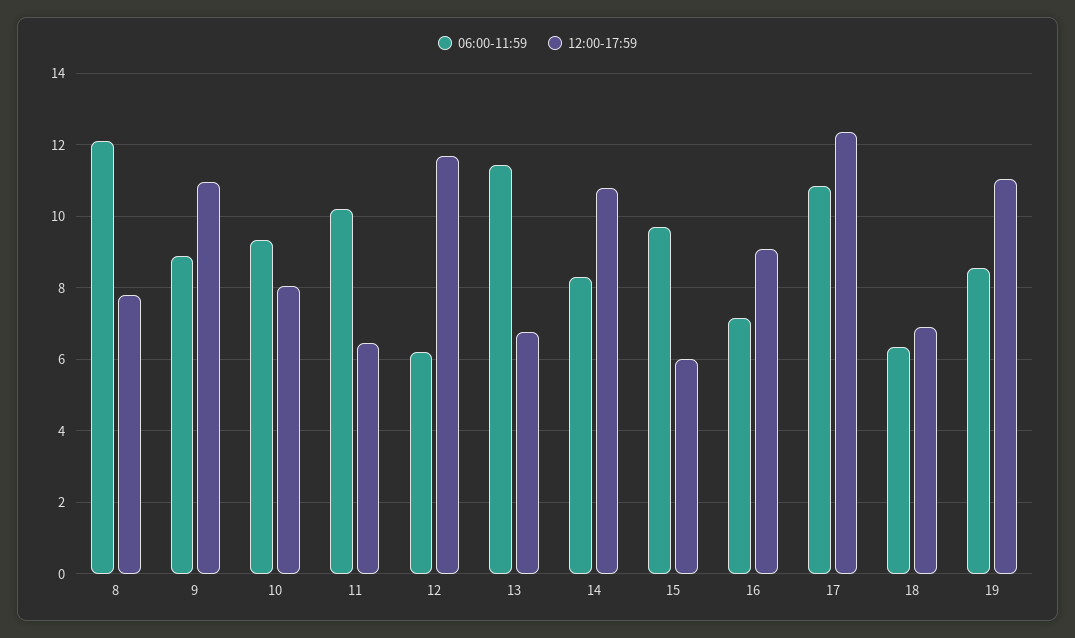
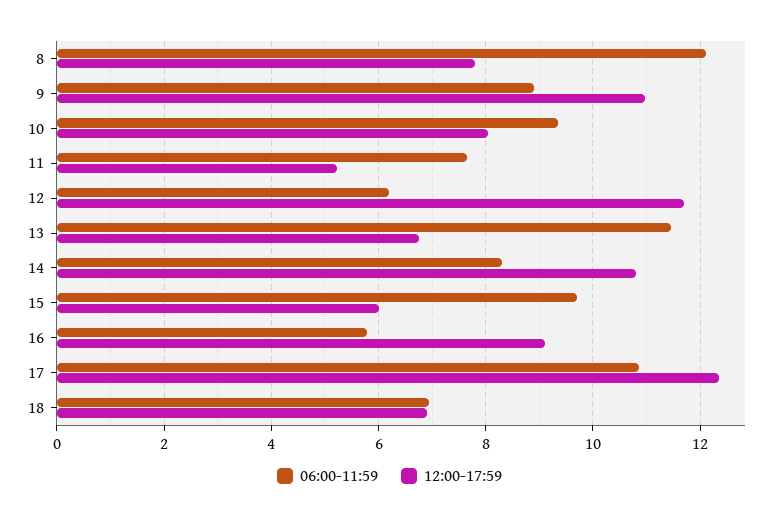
  {
    "06:00-11:59": {
      "8": 12.2,
      "9": 9,
      "10": 9.4,
-     "11": 10.2,
+     "11": 7.6,
      "12": 6.2,
      "13": 11.4,
      "14": 8.4,
      "15": 9.8,
-     "16": 7.2,
+     "16": 5.8,
      "17": 10.8,
-     "18": 6.4,
+     "18": 7
-     "19": 8.6
    },
    "12:00-17:59": {
      "8": 7.8,
      "9": 11,
      "10": 8,
-     "11": 6.4,
+     "11": 5.2,
      "12": 11.8,
      "13": 6.8,
      "14": 10.8,
      "15": 6,
      "16": 9.2,
      "17": 12.4,
-     "18": 7,
+     "18": 7
-     "19": 11
    }
  }

